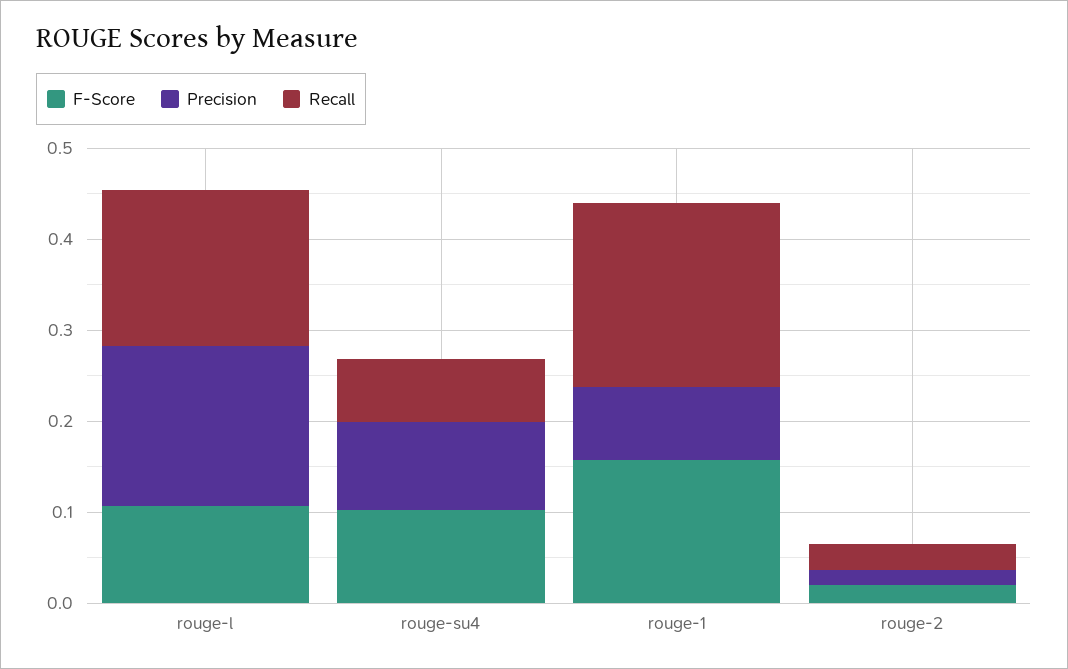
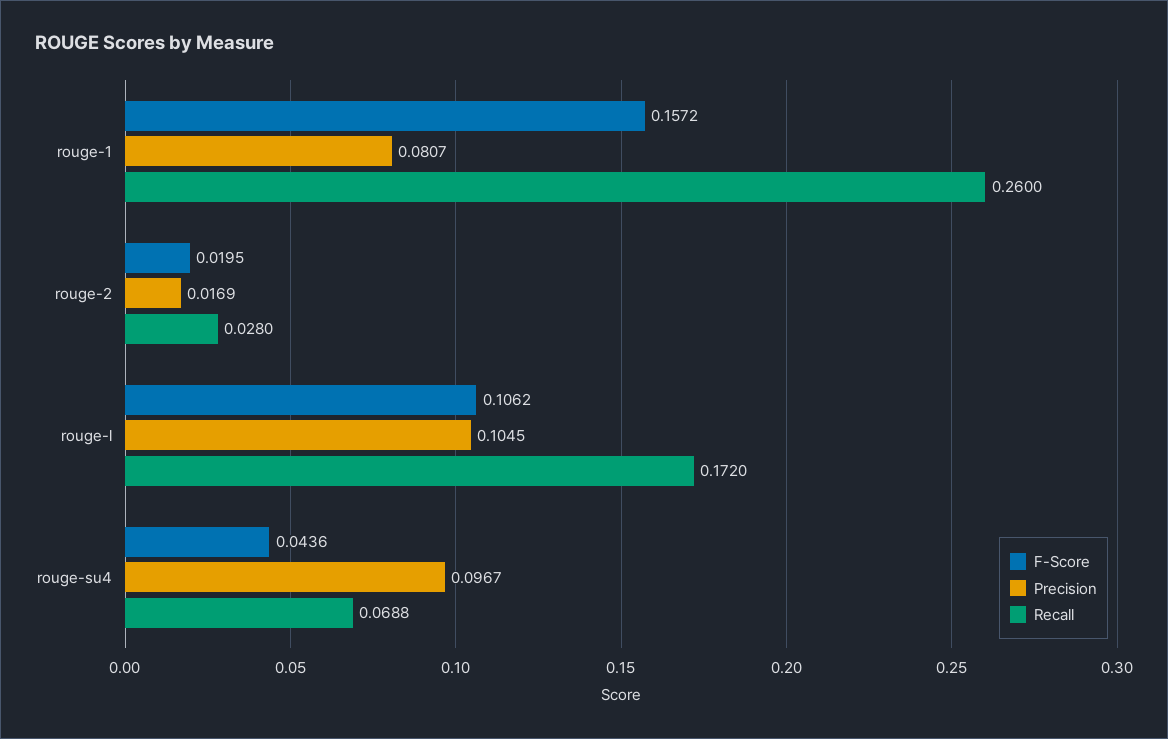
  {
    "F-Score": {
      "rouge-l": 0.1062,
-     "rouge-su4": 0.1,
+     "rouge-su4": 0.0436,
      "rouge-1": 0.1572,
      "rouge-2": 0.0195
    },
    "Precision": {
-     "rouge-l": 0.18,
+     "rouge-l": 0.1045,
      "rouge-su4": 0.0967,
      "rouge-1": 0.0807,
      "rouge-2": 0.0169
    },
    "Recall": {
      "rouge-l": 0.172,
      "rouge-su4": 0.0688,
-     "rouge-1": 0.2,
+     "rouge-1": 0.26,
      "rouge-2": 0.028
    }
  }

